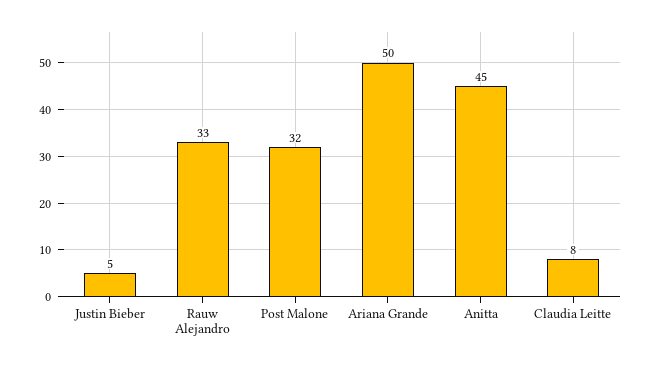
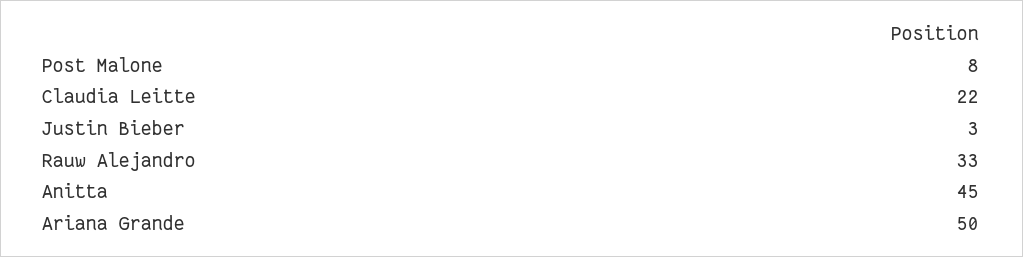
  {
-   "Justin Bieber": 5,
+   "Justin Bieber": 3,
    "Rauw Alejandro": 33,
-   "Post Malone": 32,
+   "Post Malone": 8,
    "Ariana Grande": 50,
    "Anitta": 45,
-   "Claudia Leitte": 8
+   "Claudia Leitte": 22
  }

